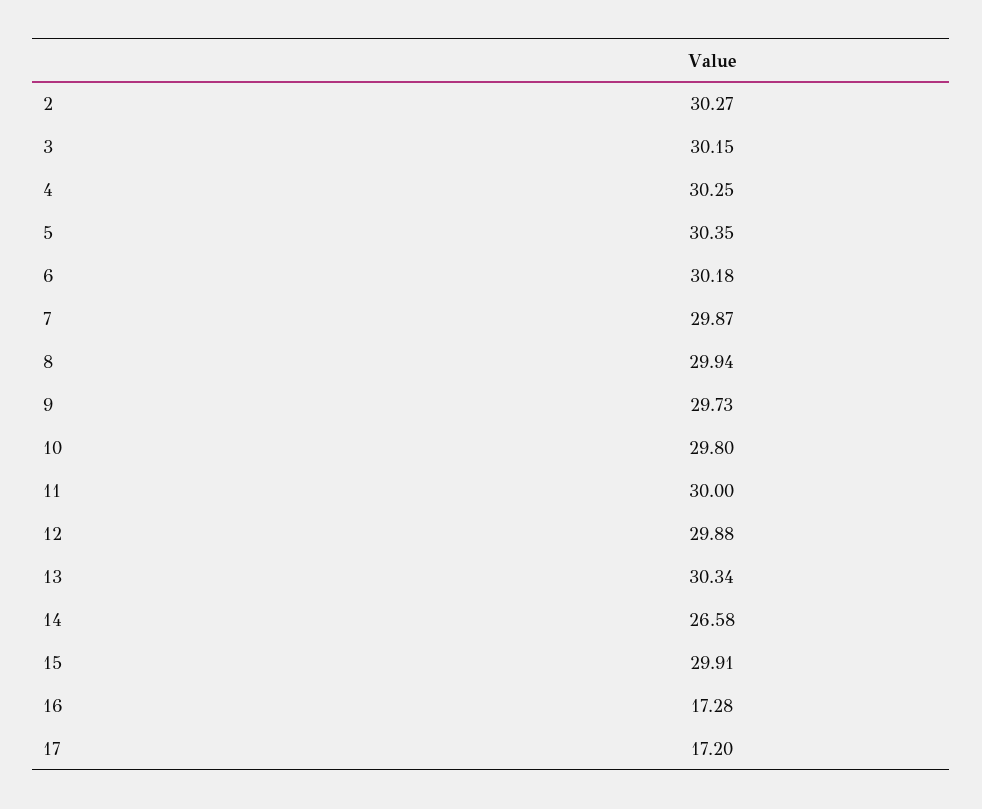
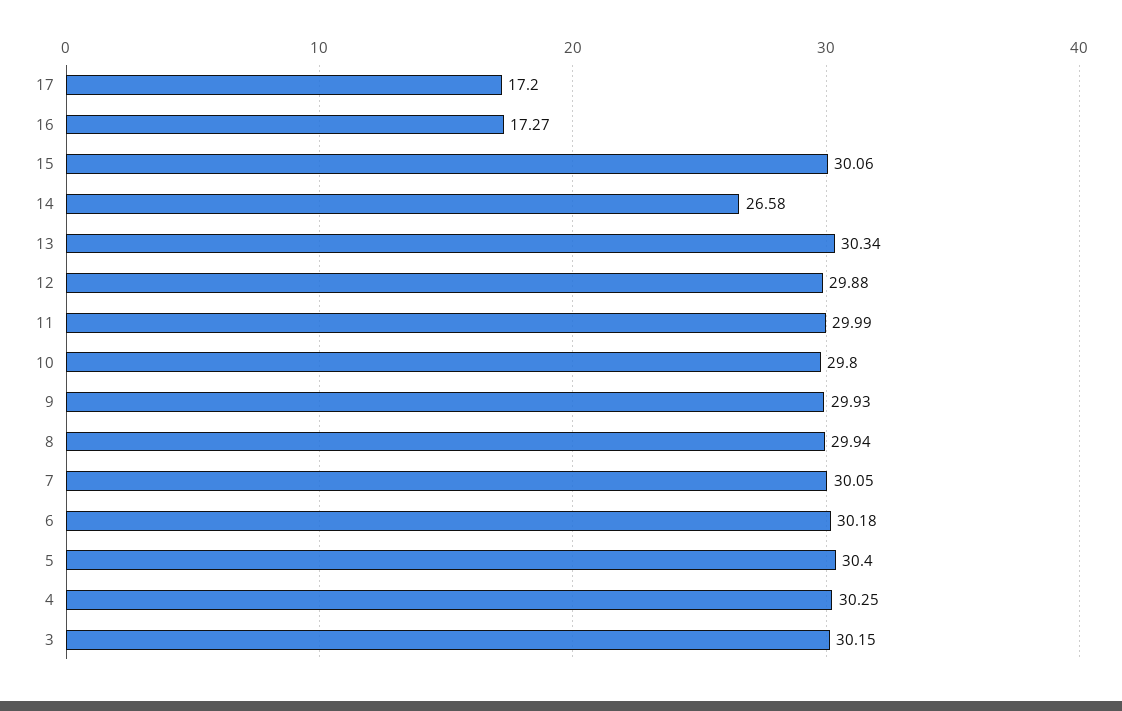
  {
-   "2": 30.27,
    "3": 30.15,
    "4": 30.25,
-   "5": 30.35,
+   "5": 30.4,
    "6": 30.18,
-   "7": 29.87,
+   "7": 30.05,
    "8": 29.94,
-   "9": 29.73,
+   "9": 29.93,
    "10": 29.8,
-   "11": 30,
+   "11": 29.99,
    "12": 29.88,
    "13": 30.34,
    "14": 26.58,
-   "15": 29.91,
+   "15": 30.06,
-   "16": 17.28,
+   "16": 17.27,
    "17": 17.2
  }

